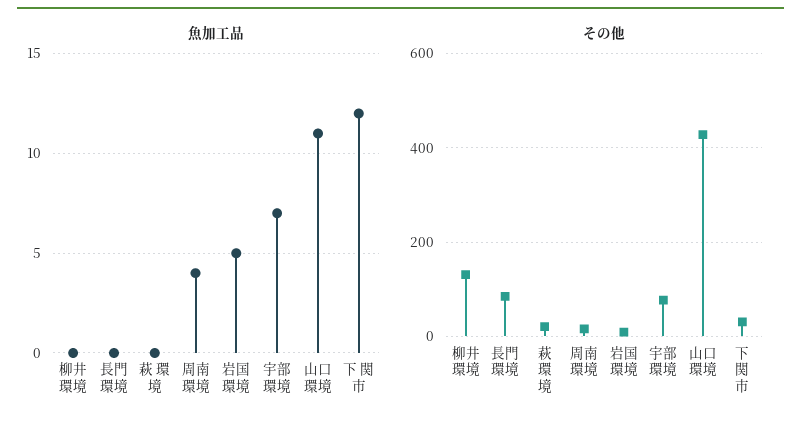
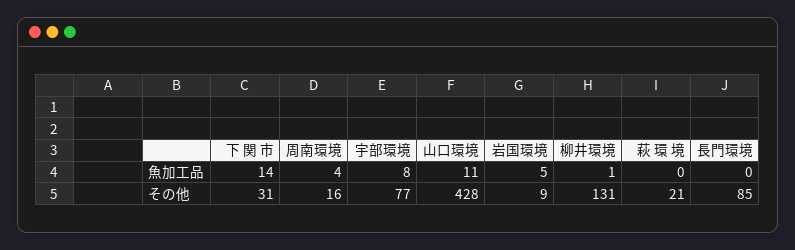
  {
    "魚加工品": {
-     "柳井環境": 0,
+     "柳井環境": 1,
      "長門環境": 0,
      "萩 環 境": 0,
      "周南環境": 4,
      "岩国環境": 5,
-     "宇部環境": 7,
+     "宇部環境": 8,
      "山口環境": 11,
-     "下 関 市": 12
+     "下 関 市": 14
    },
    "その他": {
      "柳井環境": 131,
      "長門環境": 85,
      "萩 環 境": 21,
      "周南環境": 16,
      "岩国環境": 9,
      "宇部環境": 77,
      "山口環境": 428,
      "下 関 市": 31
    }
  }

